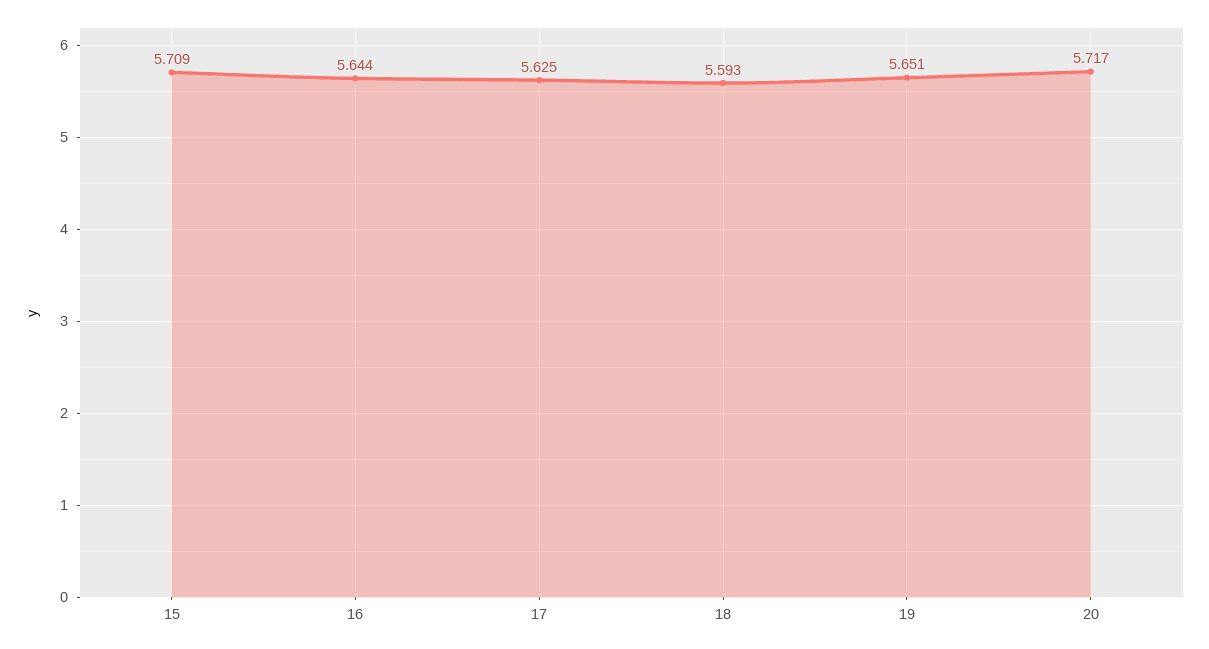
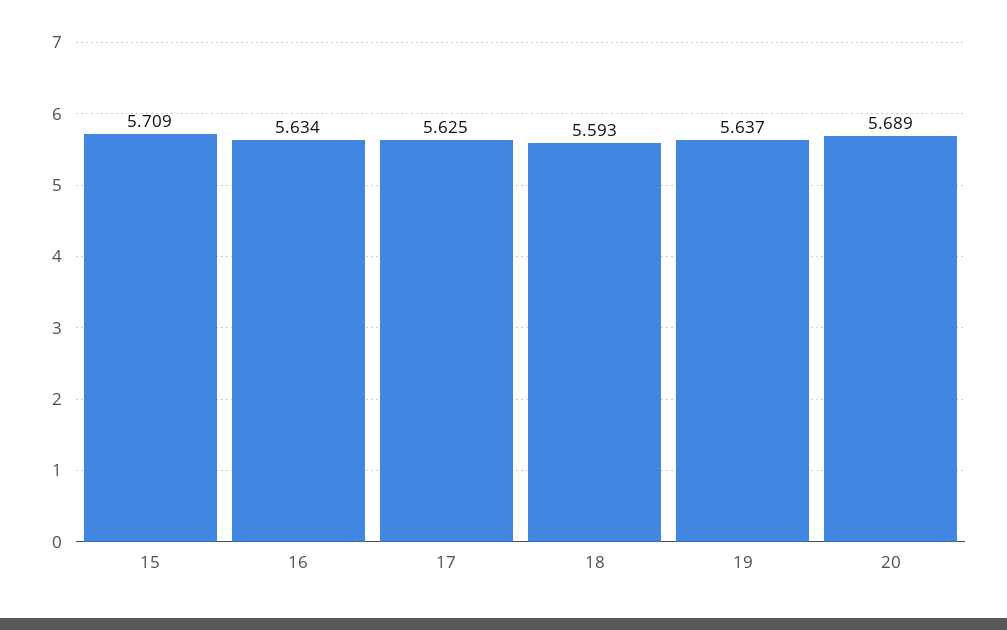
  {
    "15": 5.709,
-   "16": 5.644,
+   "16": 5.634,
    "17": 5.625,
    "18": 5.593,
-   "19": 5.651,
+   "19": 5.637,
-   "20": 5.717
+   "20": 5.689
  }

